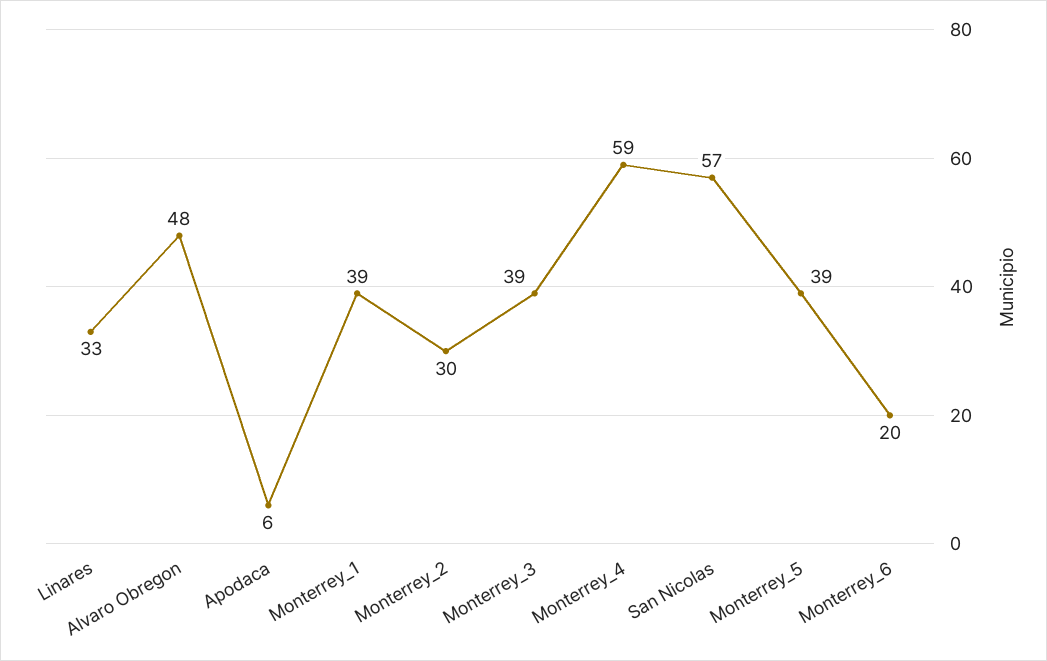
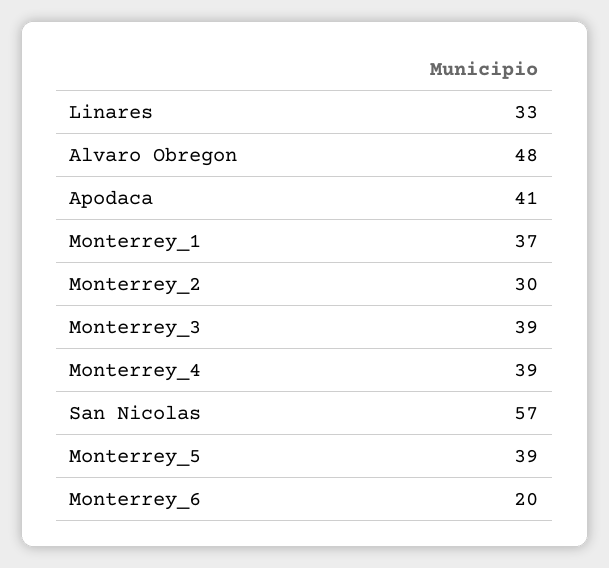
  {
    "Linares": 33,
    "Alvaro Obregon": 48,
-   "Apodaca": 6,
+   "Apodaca": 41,
-   "Monterrey_1": 39,
+   "Monterrey_1": 37,
    "Monterrey_2": 30,
    "Monterrey_3": 39,
-   "Monterrey_4": 59,
+   "Monterrey_4": 39,
    "San Nicolas": 57,
    "Monterrey_5": 39,
    "Monterrey_6": 20
  }

